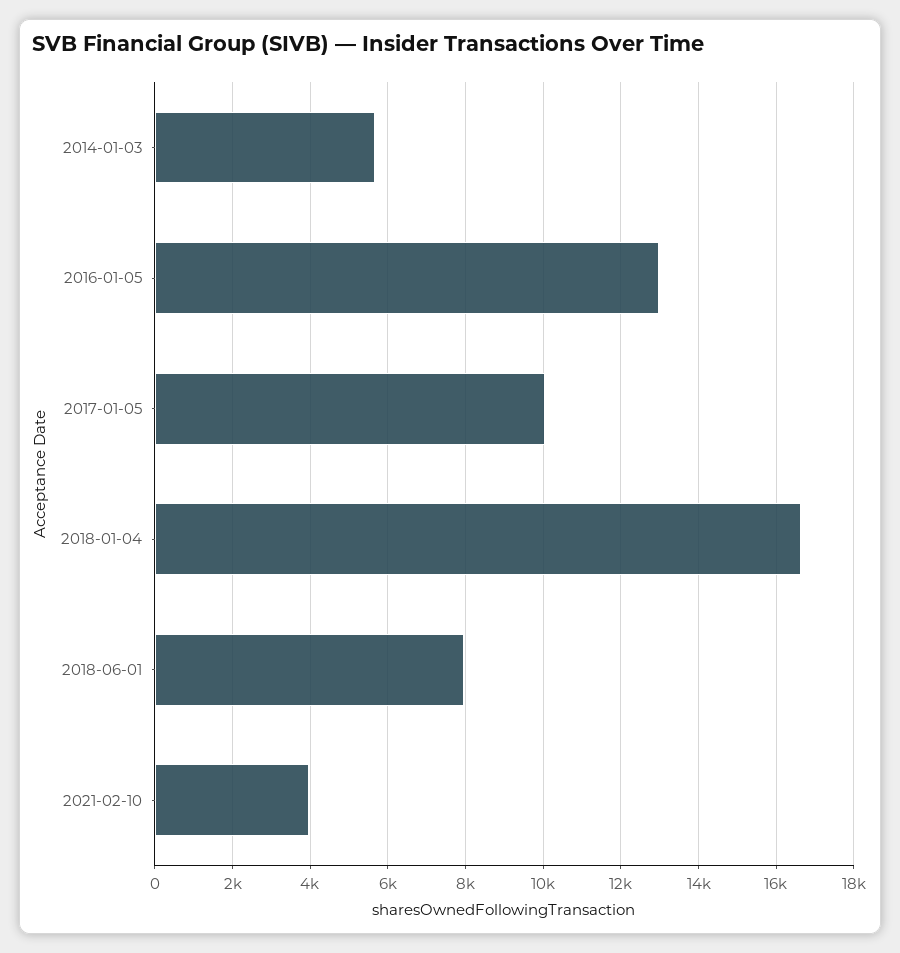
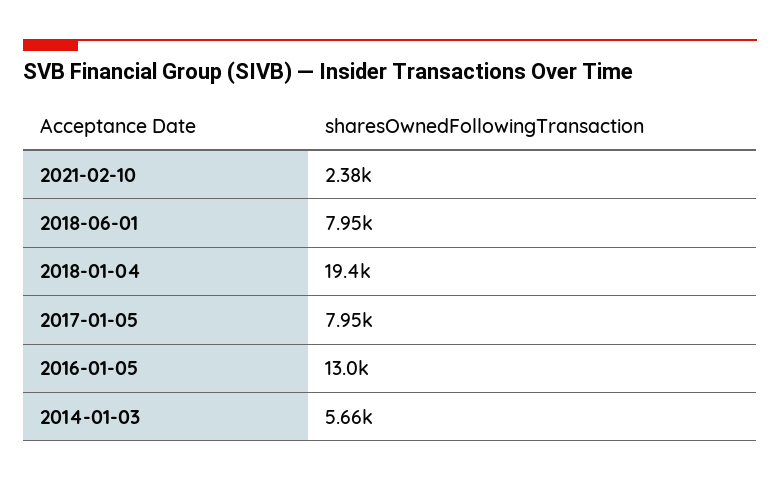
  {
    "2014-01-03": 5660,
    "2016-01-05": 13000,
-   "2017-01-05": 10000,
+   "2017-01-05": 7950,
-   "2018-01-04": 16600,
+   "2018-01-04": 19400,
    "2018-06-01": 7950,
-   "2021-02-10": 4000
+   "2021-02-10": 2380
  }

